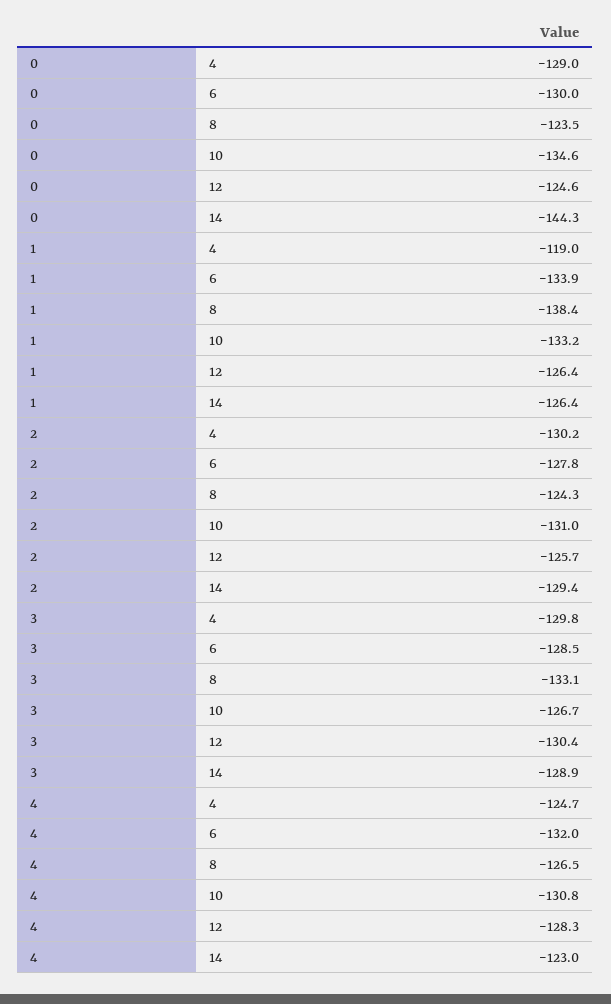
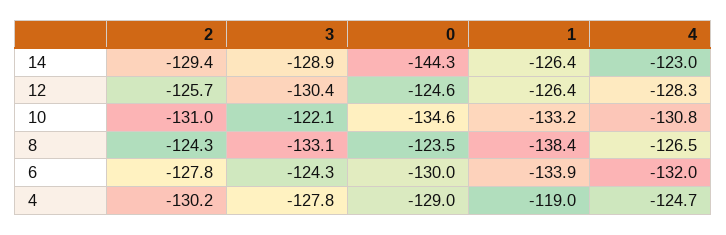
  {
    "0": {
      "4": -129,
      "6": -130,
      "8": -123.5,
      "10": -134.6,
      "12": -124.6,
      "14": -144.3
    },
    "1": {
      "4": -119,
      "6": -133.9,
      "8": -138.4,
      "10": -133.2,
      "12": -126.4,
      "14": -126.4
    },
    "2": {
      "4": -130.2,
      "6": -127.8,
      "8": -124.3,
      "10": -131,
      "12": -125.7,
      "14": -129.4
    },
    "3": {
-     "4": -129.8,
+     "4": -127.8,
-     "6": -128.5,
+     "6": -124.3,
      "8": -133.1,
-     "10": -126.7,
+     "10": -122.1,
      "12": -130.4,
      "14": -128.9
    },
    "4": {
      "4": -124.7,
      "6": -132,
      "8": -126.5,
      "10": -130.8,
      "12": -128.3,
      "14": -123
    }
  }

